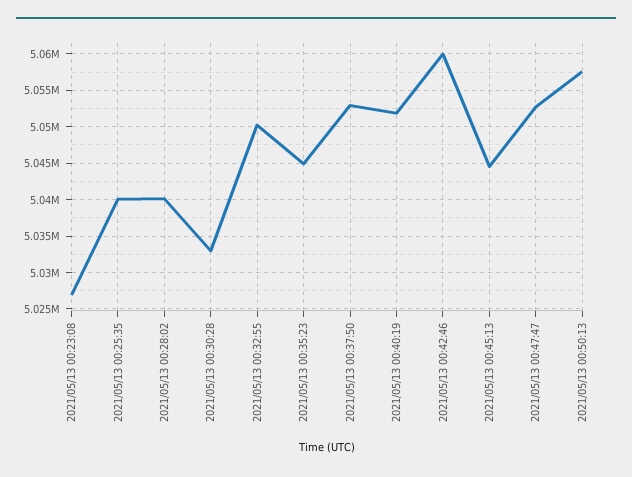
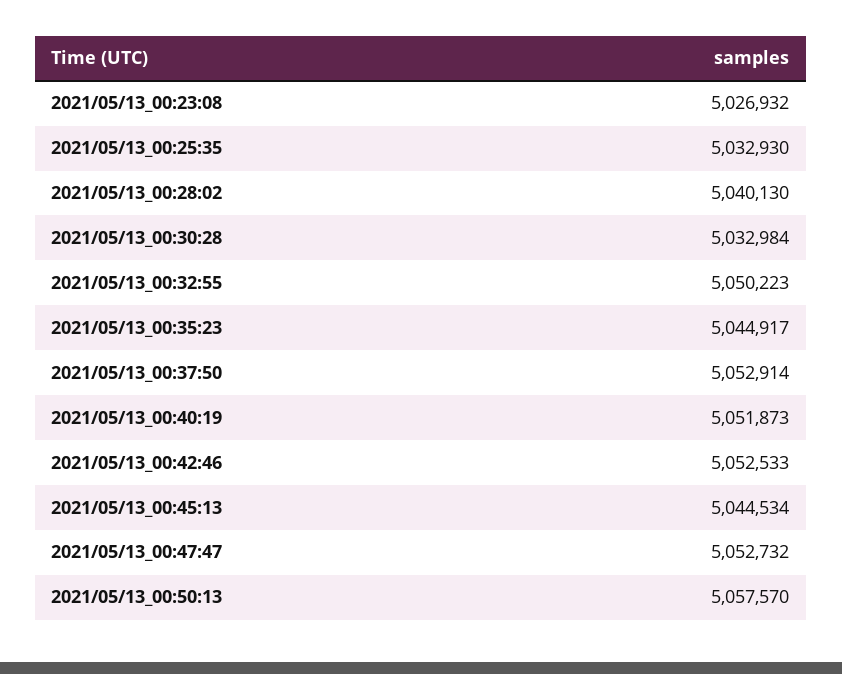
  {
    "2021/05/13 00:23:08": 5026932,
-   "2021/05/13 00:25:35": 5040000,
+   "2021/05/13 00:25:35": 5032930,
    "2021/05/13 00:28:02": 5040130,
    "2021/05/13 00:30:28": 5032984,
    "2021/05/13 00:32:55": 5050223,
    "2021/05/13 00:35:23": 5044917,
    "2021/05/13 00:37:50": 5052914,
    "2021/05/13 00:40:19": 5051873,
-   "2021/05/13 00:42:46": 5060000,
+   "2021/05/13 00:42:46": 5052533,
    "2021/05/13 00:45:13": 5044534,
    "2021/05/13 00:47:47": 5052732,
    "2021/05/13 00:50:13": 5057570
  }

